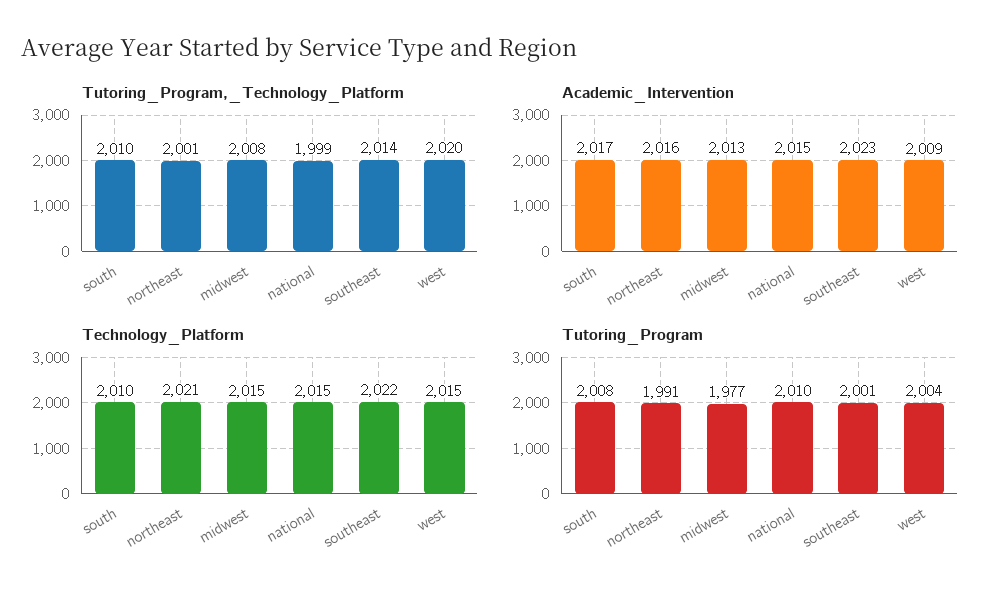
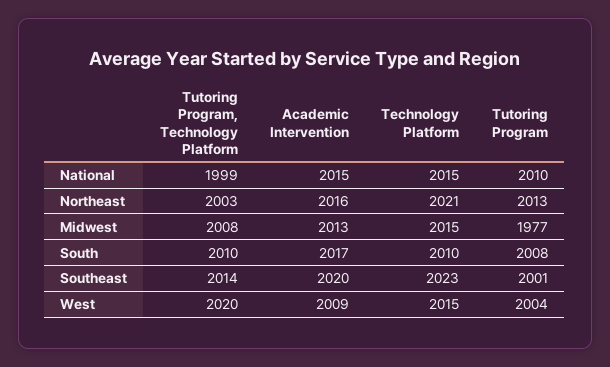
  {
    "Tutoring_Program,_Technology_Platform": {
      "south": 2010,
-     "northeast": 2001,
+     "northeast": 2003,
      "midwest": 2008,
      "national": 1999,
      "southeast": 2014,
      "west": 2020
    },
    "Academic_Intervention": {
      "south": 2017,
      "northeast": 2016,
      "midwest": 2013,
      "national": 2015,
-     "southeast": 2023,
+     "southeast": 2020,
      "west": 2009
    },
    "Technology_Platform": {
      "south": 2010,
      "northeast": 2021,
      "midwest": 2015,
      "national": 2015,
-     "southeast": 2022,
+     "southeast": 2023,
      "west": 2015
    },
    "Tutoring_Program": {
      "south": 2008,
-     "northeast": 1991,
+     "northeast": 2013,
      "midwest": 1977,
      "national": 2010,
      "southeast": 2001,
      "west": 2004
    }
  }

